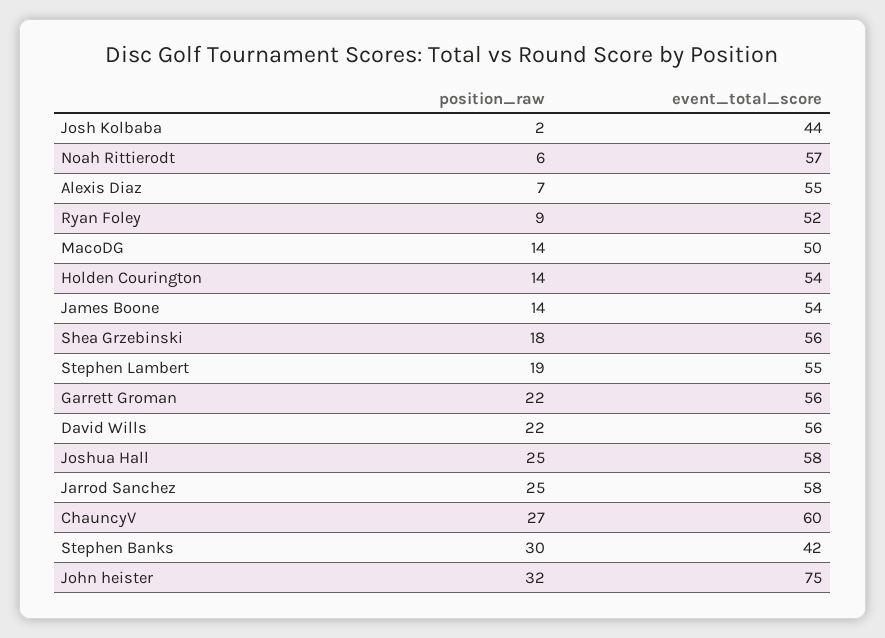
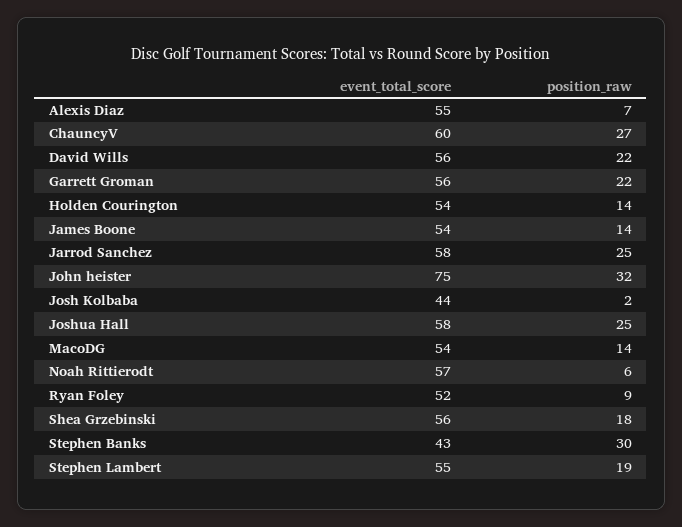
  {
    "position_raw": {
      "Josh Kolbaba": 2,
      "Noah Rittierodt": 6,
      "Alexis Diaz": 7,
      "Ryan Foley": 9,
      "MacoDG": 14,
      "Holden Courington": 14,
      "James Boone": 14,
      "Shea Grzebinski": 18,
      "Stephen Lambert": 19,
      "Garrett Groman": 22,
      "David Wills": 22,
      "Joshua Hall": 25,
      "Jarrod Sanchez": 25,
      "ChauncyV": 27,
      "Stephen Banks": 30,
      "John heister": 32
    },
    "event_total_score": {
      "Josh Kolbaba": 44,
      "Noah Rittierodt": 57,
      "Alexis Diaz": 55,
      "Ryan Foley": 52,
-     "MacoDG": 50,
+     "MacoDG": 54,
      "Holden Courington": 54,
      "James Boone": 54,
      "Shea Grzebinski": 56,
      "Stephen Lambert": 55,
      "Garrett Groman": 56,
      "David Wills": 56,
      "Joshua Hall": 58,
      "Jarrod Sanchez": 58,
      "ChauncyV": 60,
-     "Stephen Banks": 42,
+     "Stephen Banks": 43,
      "John heister": 75
    }
  }

